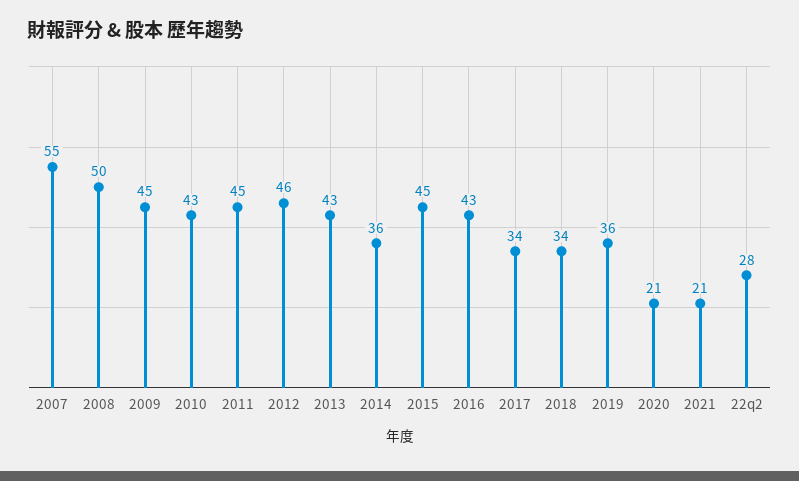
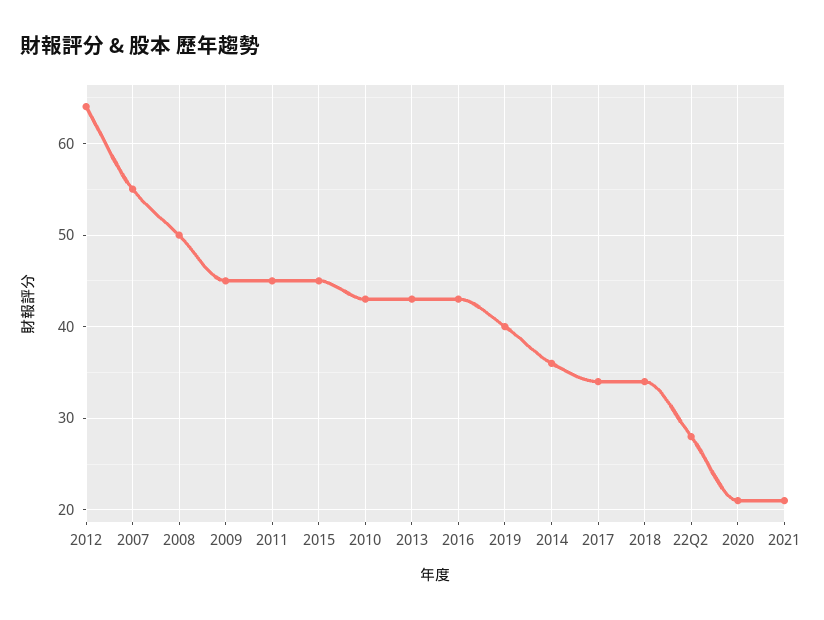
  {
    "2007": 55,
    "2008": 50,
    "2009": 45,
    "2010": 43,
    "2011": 45,
-   "2012": 46,
+   "2012": 64,
    "2013": 43,
    "2014": 36,
    "2015": 45,
    "2016": 43,
    "2017": 34,
    "2018": 34,
-   "2019": 36,
+   "2019": 40,
    "2020": 21,
    "2021": 21,
    "22q2": 28
  }

